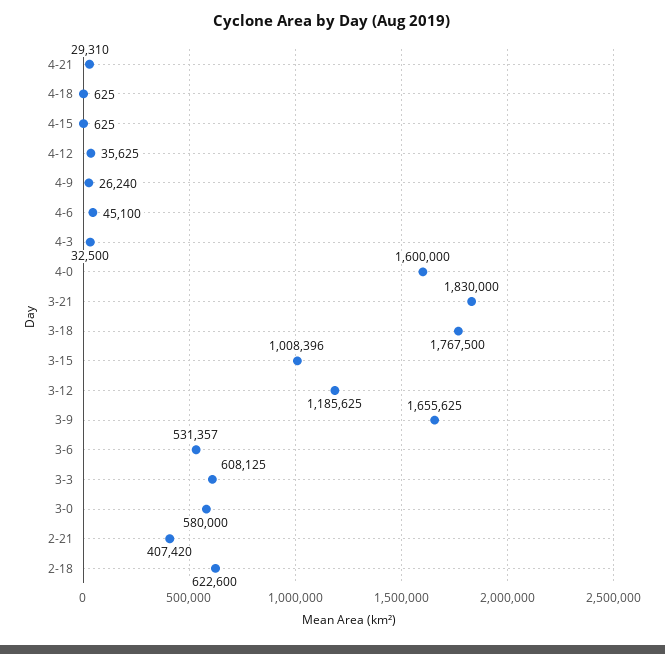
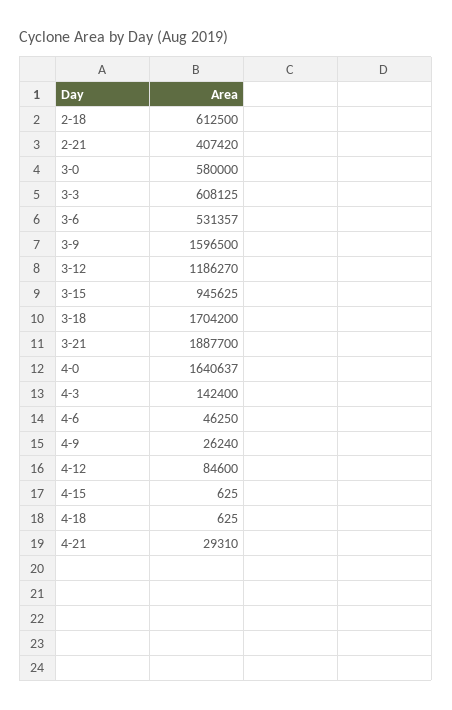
  {
    "4-21": 29310,
    "4-18": 625,
    "4-15": 625,
-   "4-12": 35625,
+   "4-12": 84600,
    "4-9": 26240,
-   "4-6": 45100,
+   "4-6": 46250,
-   "4-3": 32500,
+   "4-3": 142400,
-   "4-0": 1600000,
+   "4-0": 1640637,
-   "3-21": 1830000,
+   "3-21": 1887700,
-   "3-18": 1767500,
+   "3-18": 1704200,
-   "3-15": 1008396,
+   "3-15": 945625,
-   "3-12": 1185625,
+   "3-12": 1186270,
-   "3-9": 1655625,
+   "3-9": 1596500,
    "3-6": 531357,
    "3-3": 608125,
    "3-0": 580000,
    "2-21": 407420,
-   "2-18": 622600
+   "2-18": 612500
  }

